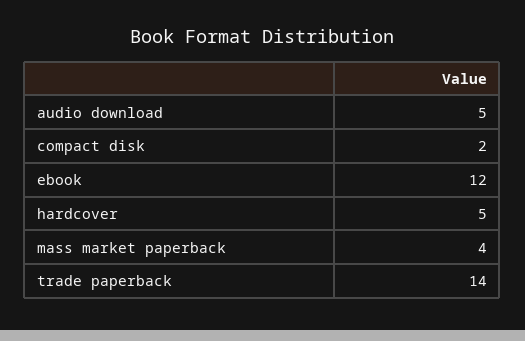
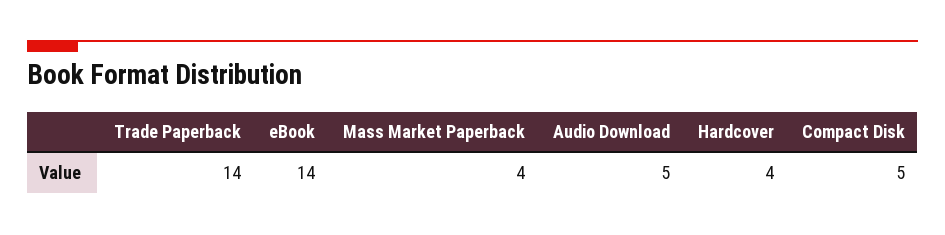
  {
    "audio download": 5,
-   "compact disk": 2,
+   "compact disk": 5,
-   "ebook": 12,
+   "ebook": 14,
-   "hardcover": 5,
+   "hardcover": 4,
    "mass market paperback": 4,
    "trade paperback": 14
  }

